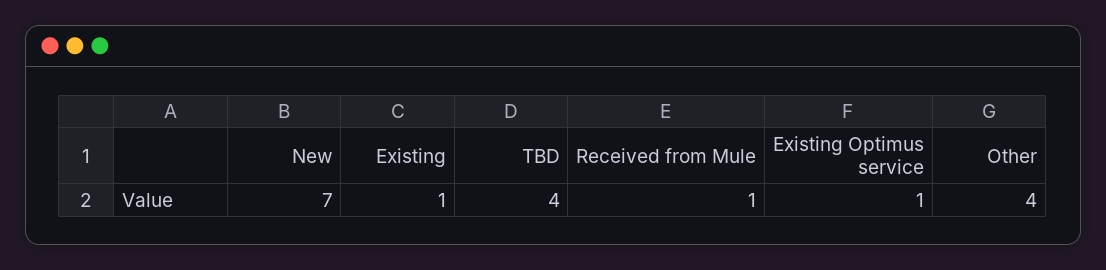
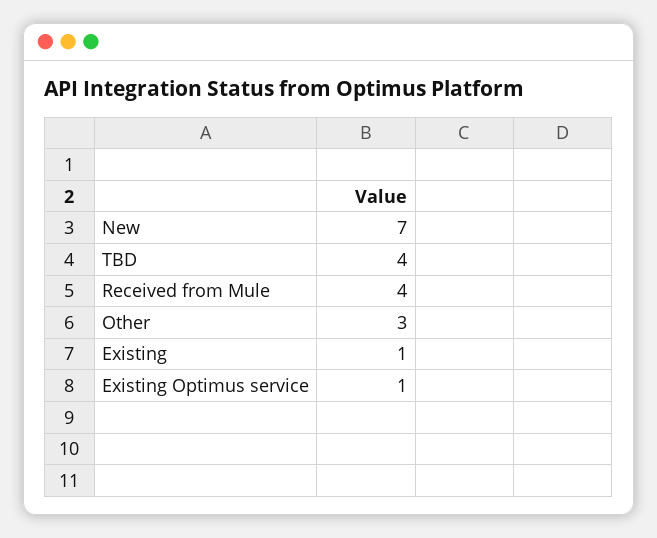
  {
    "New": 7,
    "Existing": 1,
    "TBD": 4,
-   "Received from Mule": 1,
+   "Received from Mule": 4,
    "Existing Optimus service": 1,
-   "Other": 4
+   "Other": 3
  }

